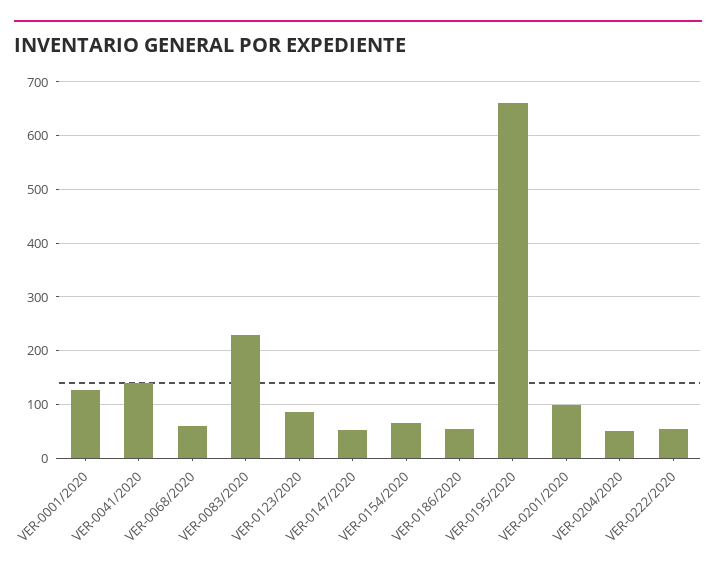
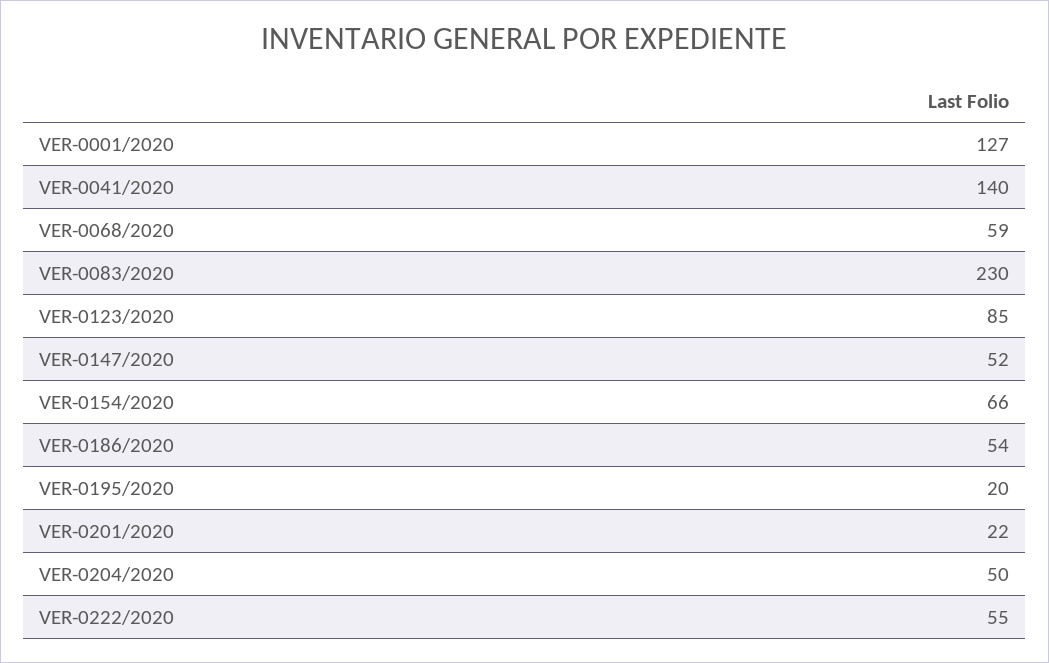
  {
    "VER-0001/2020": 127,
    "VER-0041/2020": 140,
    "VER-0068/2020": 59,
    "VER-0083/2020": 230,
    "VER-0123/2020": 85,
    "VER-0147/2020": 52,
    "VER-0154/2020": 66,
    "VER-0186/2020": 54,
-   "VER-0195/2020": 660,
+   "VER-0195/2020": 20,
-   "VER-0201/2020": 100,
+   "VER-0201/2020": 22,
    "VER-0204/2020": 50,
    "VER-0222/2020": 55
  }

